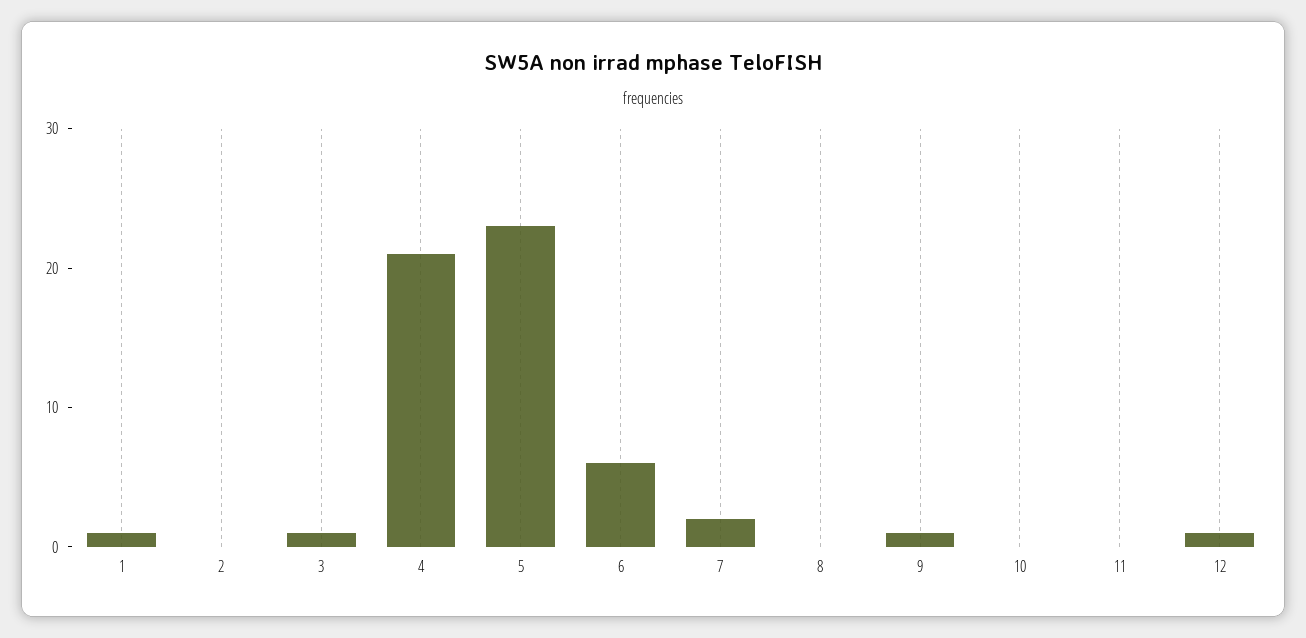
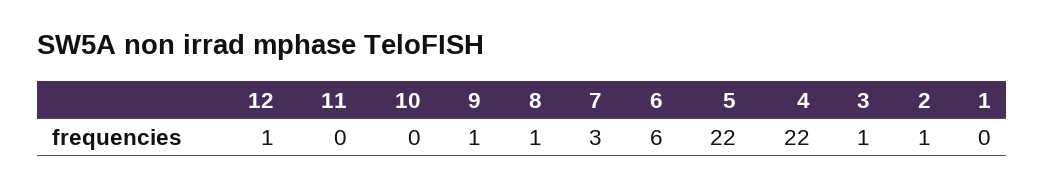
  {
-   "1": 1,
+   "1": 0,
-   "2": 0,
+   "2": 1,
    "3": 1,
-   "4": 21,
+   "4": 22,
-   "5": 23,
+   "5": 22,
    "6": 6,
-   "7": 2,
+   "7": 3,
-   "8": 0,
+   "8": 1,
    "9": 1,
    "10": 0,
    "11": 0,
    "12": 1
  }

